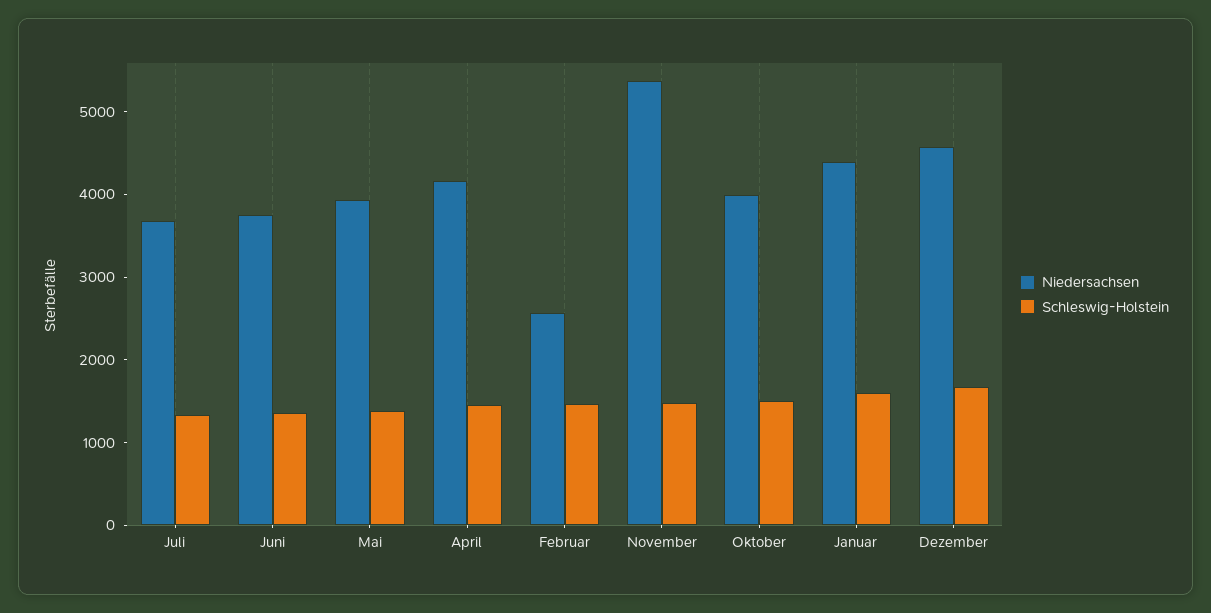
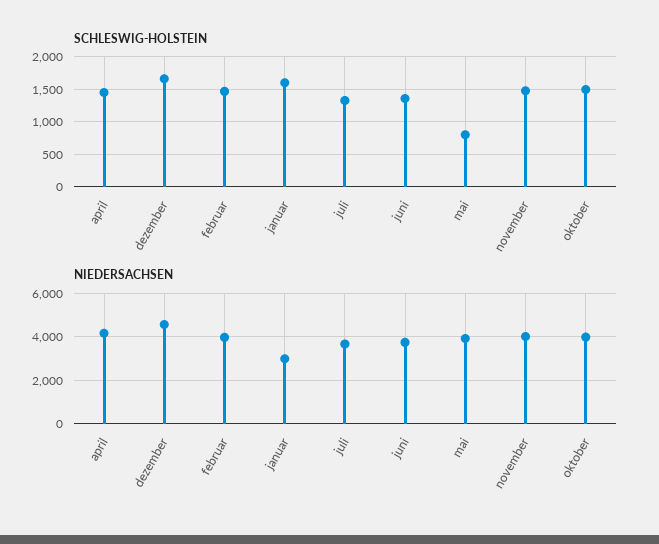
  {
    "Niedersachsen": {
      "Juli": 3600,
      "Juni": 3800,
      "Mai": 4000,
      "April": 4200,
-     "Februar": 2600,
+     "Februar": 4000,
-     "November": 5400,
+     "November": 4000,
      "Oktober": 4000,
-     "Januar": 4400,
+     "Januar": 3000,
      "Dezember": 4600
    },
    "Schleswig-Holstein": {
      "Juli": 1300,
      "Juni": 1400,
-     "Mai": 1400,
+     "Mai": 800,
      "April": 1500,
      "Februar": 1500,
      "November": 1500,
      "Oktober": 1500,
      "Januar": 1600,
      "Dezember": 1700
    }
  }

